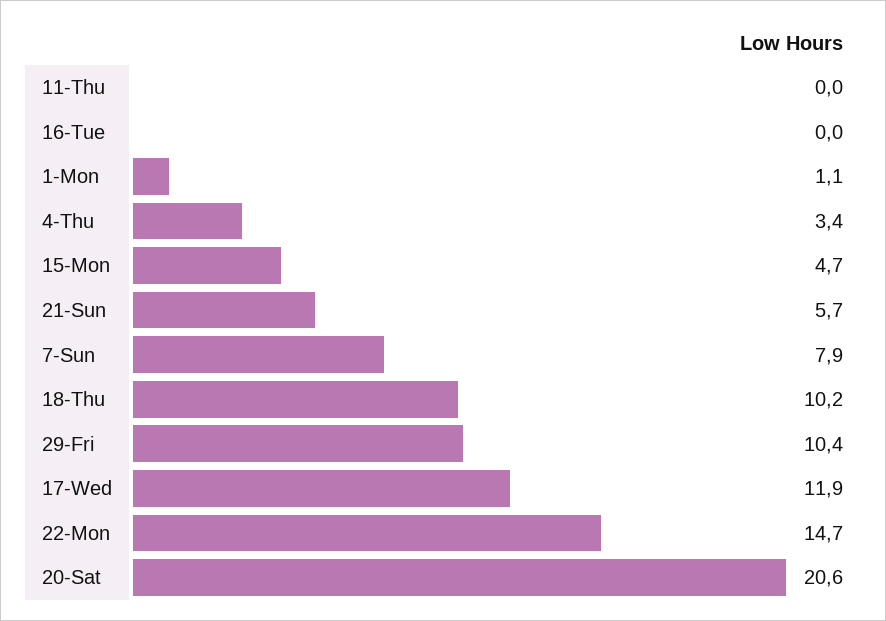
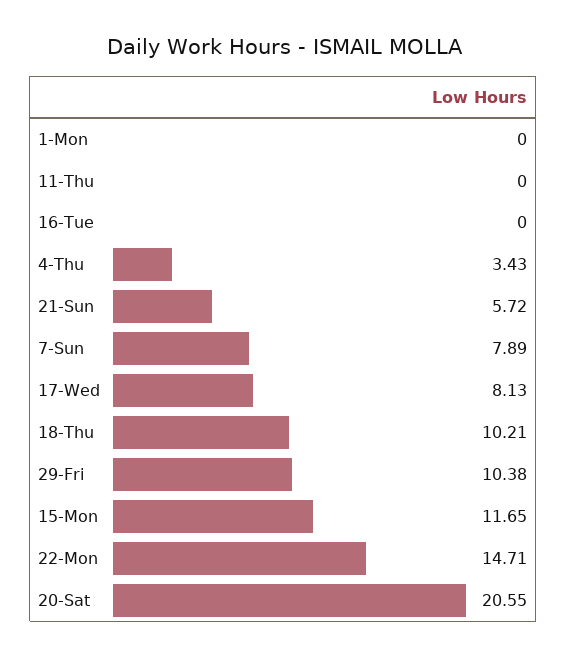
  {
    "11-Thu": 0,
    "16-Tue": 0,
-   "1-Mon": 1.1,
+   "1-Mon": 0,
    "4-Thu": 3.43,
-   "15-Mon": 4.7,
+   "15-Mon": 11.65,
    "21-Sun": 5.72,
    "7-Sun": 7.89,
    "18-Thu": 10.21,
    "29-Fri": 10.38,
-   "17-Wed": 11.9,
+   "17-Wed": 8.13,
    "22-Mon": 14.71,
    "20-Sat": 20.55
  }

